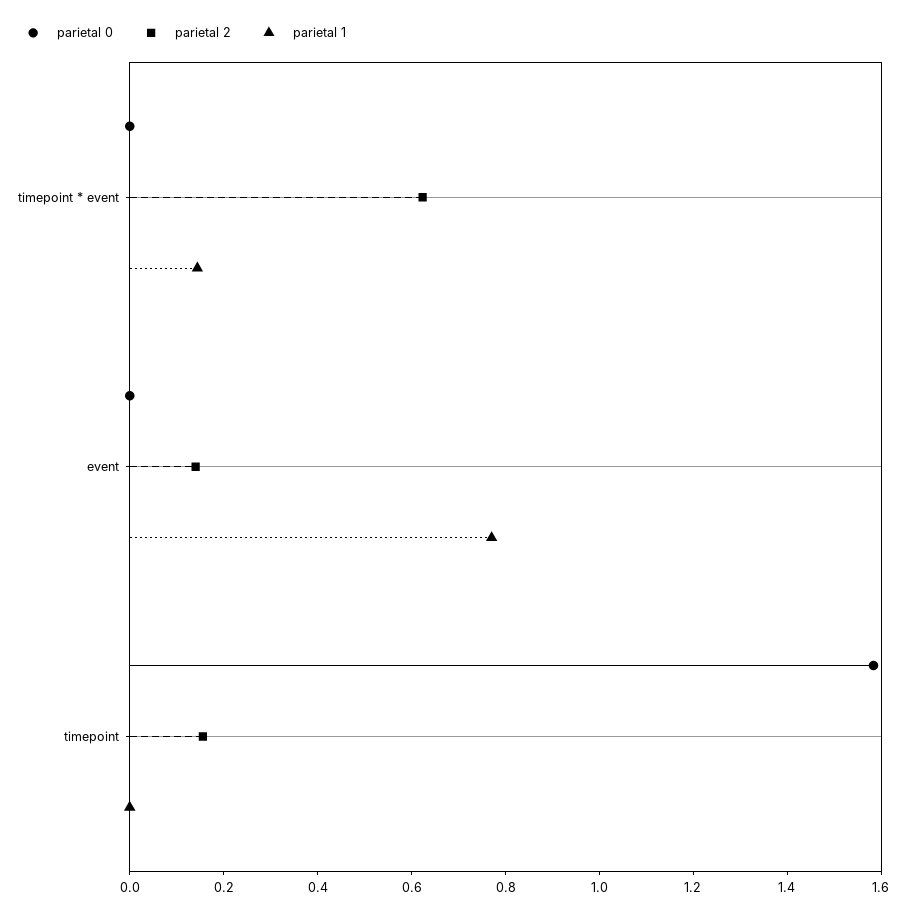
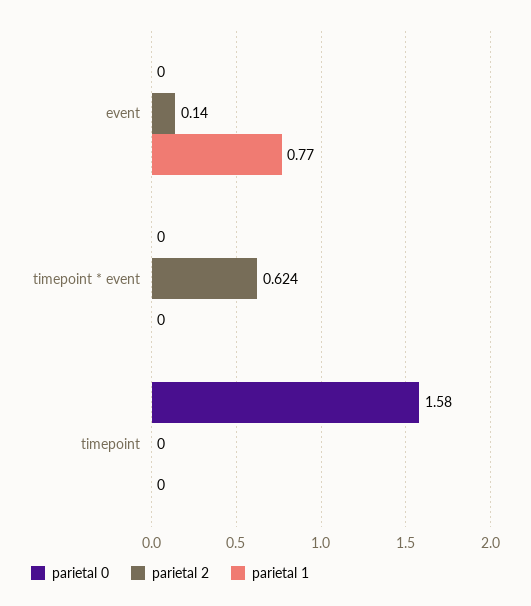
  {
    "parietal 0": {
      "timepoint * event": 0,
      "event": 0,
      "timepoint": 1.58
    },
    "parietal 2": {
      "timepoint * event": 0.624,
      "event": 0.14,
-     "timepoint": 0.15
+     "timepoint": 0
    },
    "parietal 1": {
-     "timepoint * event": 0.15,
+     "timepoint * event": 0,
      "event": 0.77,
      "timepoint": 0
    }
  }

